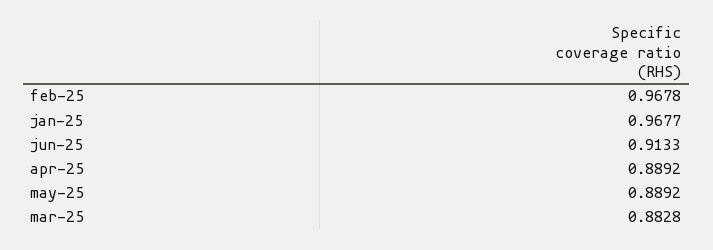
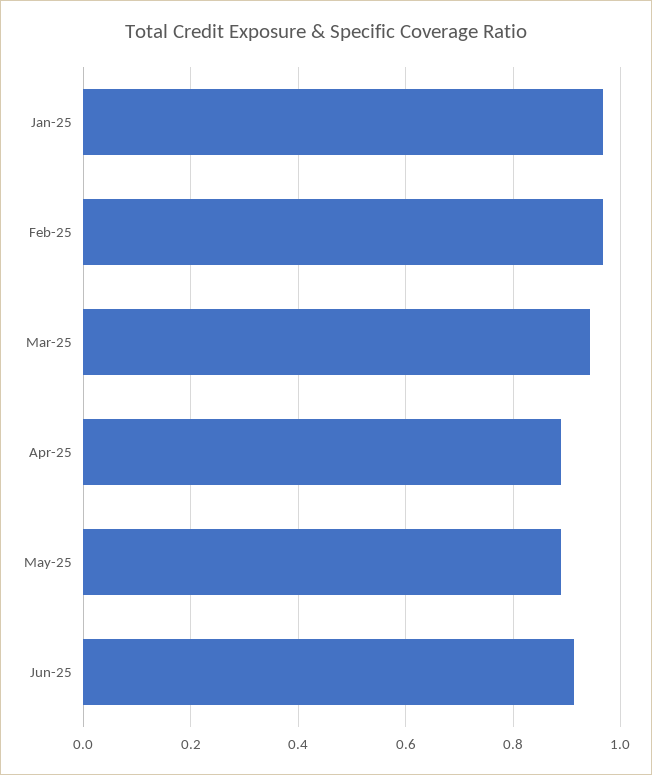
  {
    "feb-25": 0.9678,
    "jan-25": 0.9677,
    "jun-25": 0.9133,
    "apr-25": 0.8892,
    "may-25": 0.8892,
-   "mar-25": 0.8828
+   "mar-25": 0.94
  }

